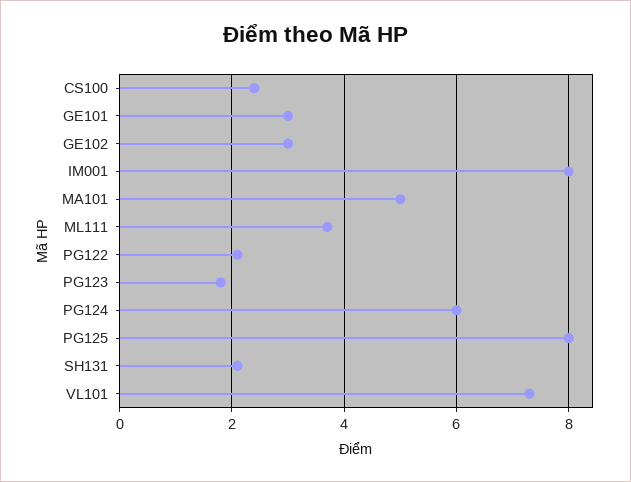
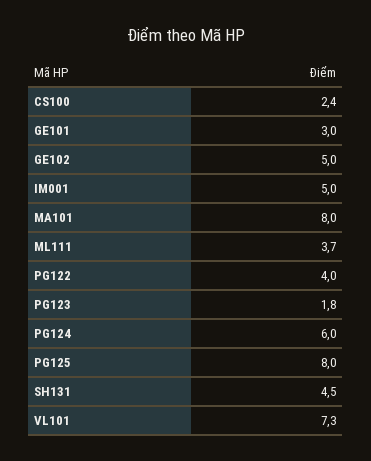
  {
    "CS100": 2.4,
    "GE101": 3,
-   "GE102": 3,
+   "GE102": 5,
-   "IM001": 8,
+   "IM001": 5,
-   "MA101": 5,
+   "MA101": 8,
    "ML111": 3.7,
-   "PG122": 2,
+   "PG122": 4,
    "PG123": 1.8,
    "PG124": 6,
    "PG125": 8,
-   "SH131": 2,
+   "SH131": 4.5,
    "VL101": 7.3
  }

